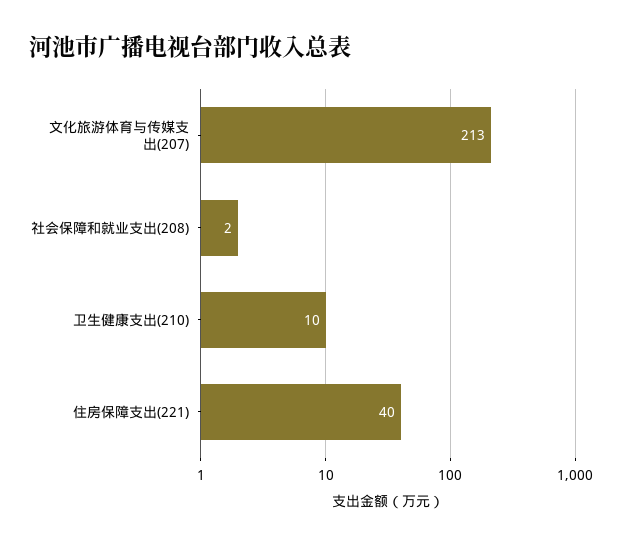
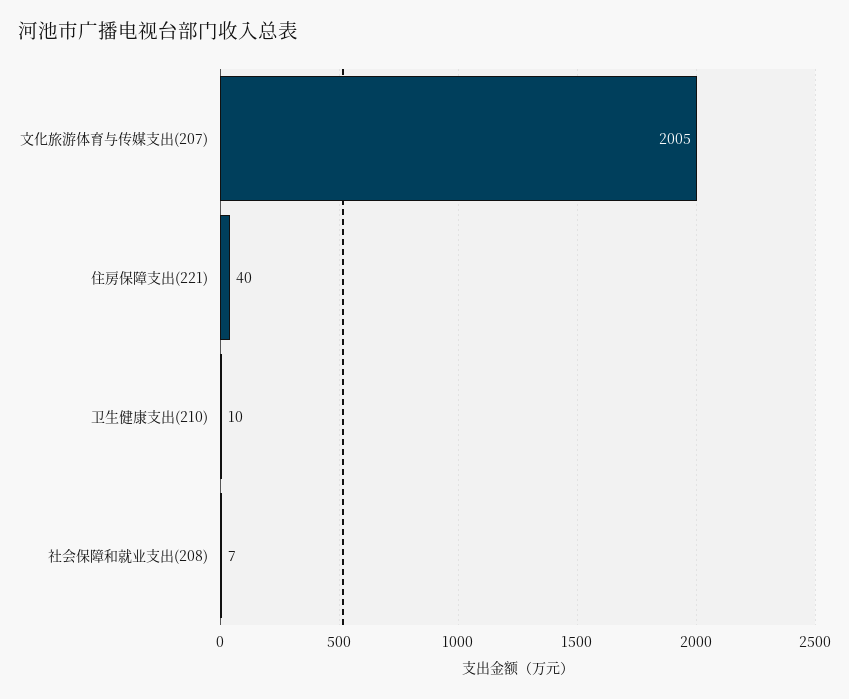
  {
-   "文化旅游体育与传媒支出(207)": 213,
+   "文化旅游体育与传媒支出(207)": 2005,
-   "社会保障和就业支出(208)": 2,
+   "社会保障和就业支出(208)": 7,
    "卫生健康支出(210)": 10,
    "住房保障支出(221)": 40
  }

